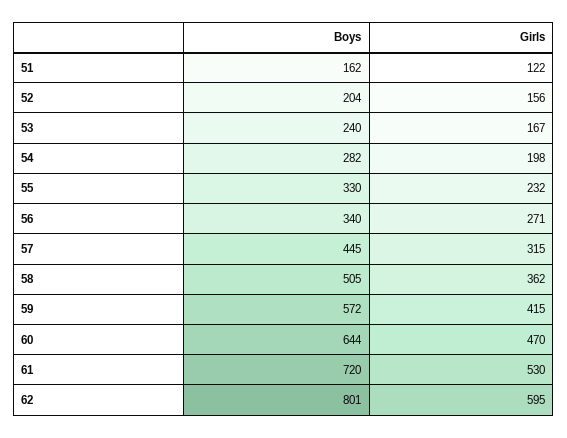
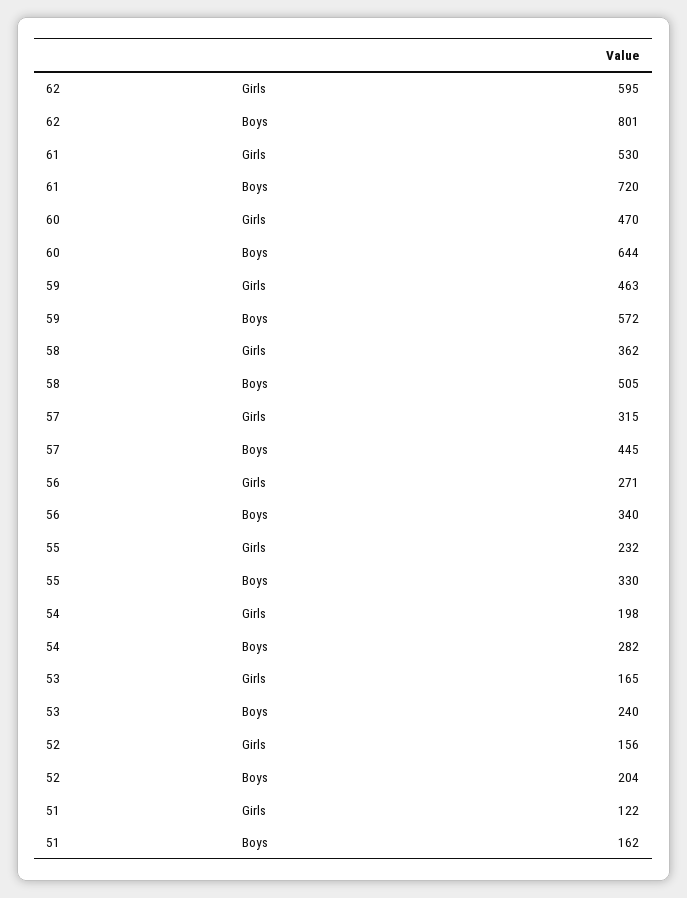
  {
    "Boys": {
      "51": 162,
      "52": 204,
      "53": 240,
      "54": 282,
      "55": 330,
      "56": 340,
      "57": 445,
      "58": 505,
      "59": 572,
      "60": 644,
      "61": 720,
      "62": 801
    },
    "Girls": {
      "51": 122,
      "52": 156,
-     "53": 167,
+     "53": 165,
      "54": 198,
      "55": 232,
      "56": 271,
      "57": 315,
      "58": 362,
-     "59": 415,
+     "59": 463,
      "60": 470,
      "61": 530,
      "62": 595
    }
  }

